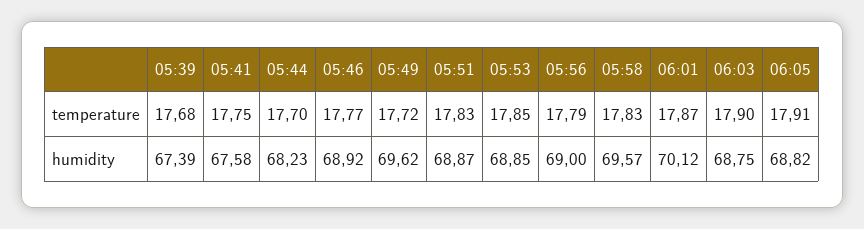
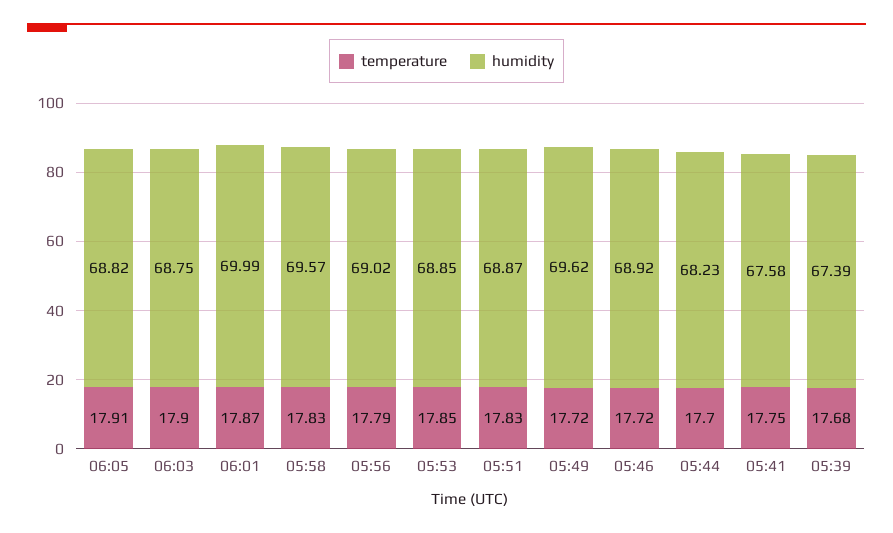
  {
    "temperature": {
      "05:39": 17.68,
      "05:41": 17.75,
      "05:44": 17.7,
-     "05:46": 17.77,
+     "05:46": 17.72,
      "05:49": 17.72,
      "05:51": 17.83,
      "05:53": 17.85,
      "05:56": 17.79,
      "05:58": 17.83,
      "06:01": 17.87,
      "06:03": 17.9,
      "06:05": 17.91
    },
    "humidity": {
      "05:39": 67.39,
      "05:41": 67.58,
      "05:44": 68.23,
      "05:46": 68.92,
      "05:49": 69.62,
      "05:51": 68.87,
      "05:53": 68.85,
-     "05:56": 69,
+     "05:56": 69.02,
      "05:58": 69.57,
-     "06:01": 70.12,
+     "06:01": 69.99,
      "06:03": 68.75,
      "06:05": 68.82
    }
  }

